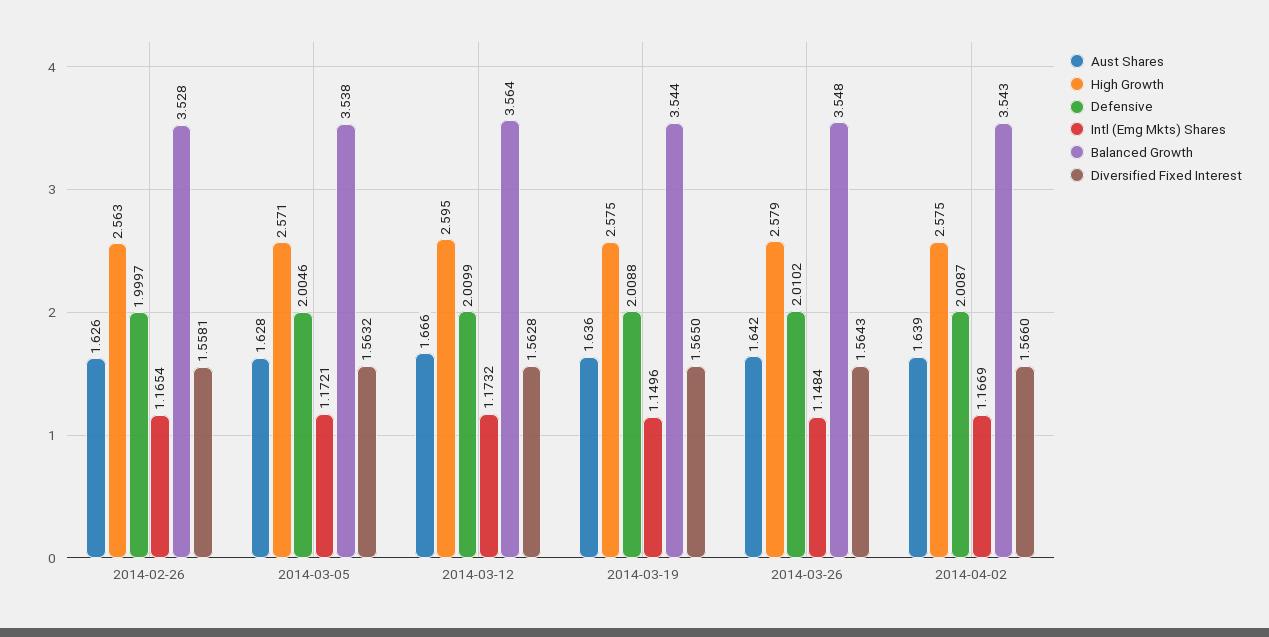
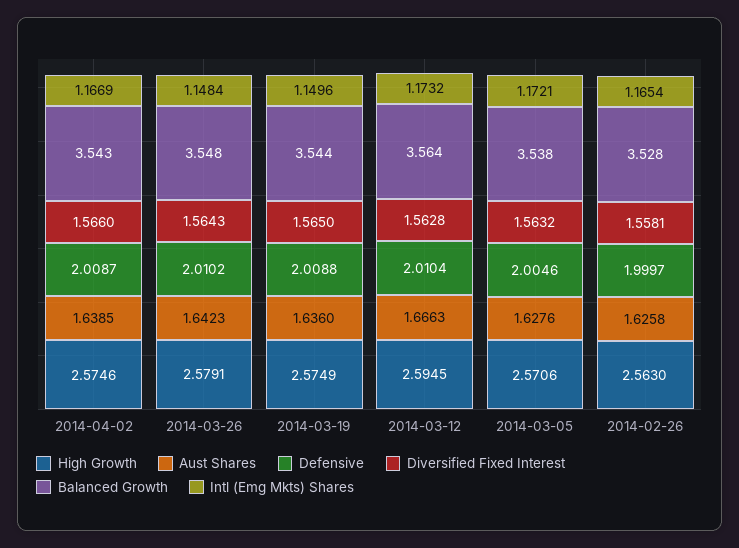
  {
    "Aust Shares": {
      "2014-02-26": 1.6258,
      "2014-03-05": 1.6276,
      "2014-03-12": 1.6663,
      "2014-03-19": 1.636,
      "2014-03-26": 1.6423,
      "2014-04-02": 1.6385
    },
    "High Growth": {
      "2014-02-26": 2.563,
      "2014-03-05": 2.5706,
      "2014-03-12": 2.5945,
      "2014-03-19": 2.5749,
      "2014-03-26": 2.5791,
      "2014-04-02": 2.5746
    },
    "Defensive": {
      "2014-02-26": 1.9997,
      "2014-03-05": 2.0046,
-     "2014-03-12": 2.0099,
+     "2014-03-12": 2.0104,
      "2014-03-19": 2.0088,
      "2014-03-26": 2.0102,
      "2014-04-02": 2.0087
    },
    "Intl (Emg Mkts) Shares": {
      "2014-02-26": 1.1654,
      "2014-03-05": 1.1721,
      "2014-03-12": 1.1732,
      "2014-03-19": 1.1496,
      "2014-03-26": 1.1484,
      "2014-04-02": 1.1669
    },
    "Balanced Growth": {
      "2014-02-26": 3.528,
      "2014-03-05": 3.538,
      "2014-03-12": 3.564,
      "2014-03-19": 3.544,
      "2014-03-26": 3.548,
      "2014-04-02": 3.543
    },
    "Diversified Fixed Interest": {
      "2014-02-26": 1.5581,
      "2014-03-05": 1.5632,
      "2014-03-12": 1.5628,
      "2014-03-19": 1.565,
      "2014-03-26": 1.5643,
      "2014-04-02": 1.566
    }
  }

